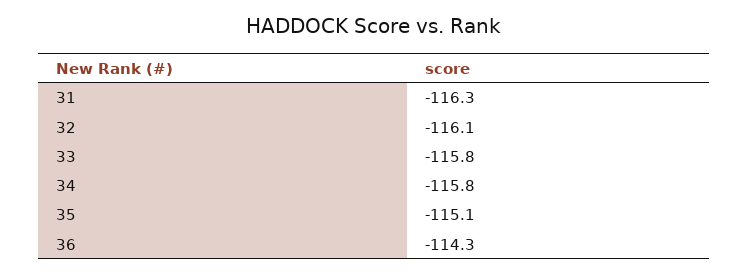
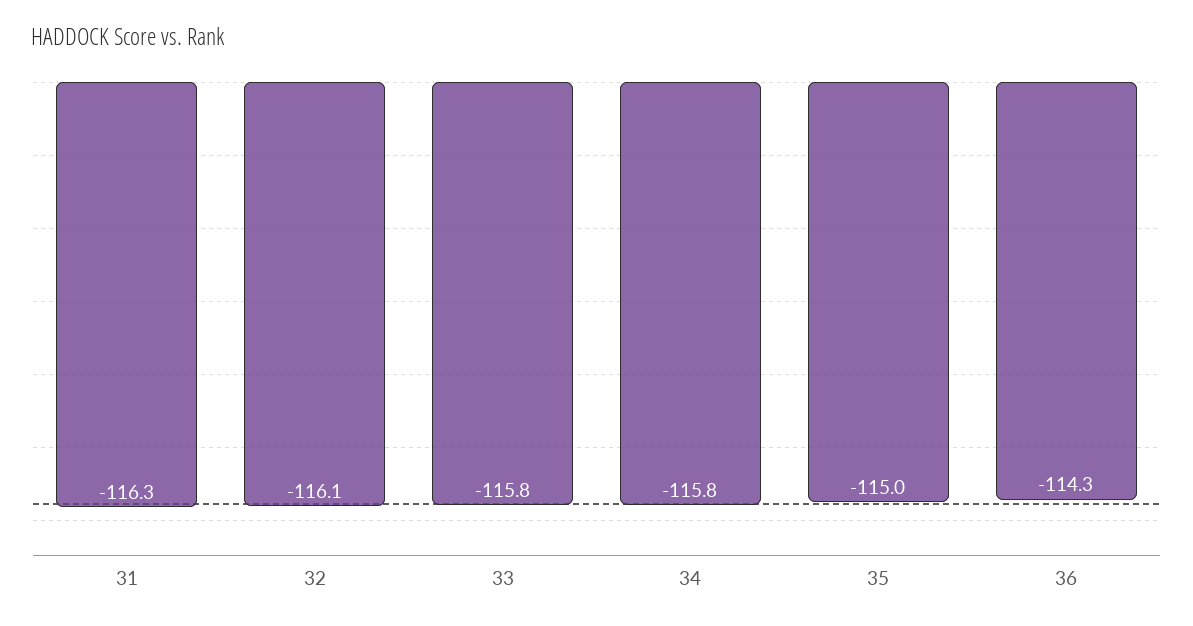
  {
    "31": -116.3,
    "32": -116.1,
    "33": -115.8,
    "34": -115.8,
-   "35": -115.1,
+   "35": -115,
    "36": -114.3
  }

